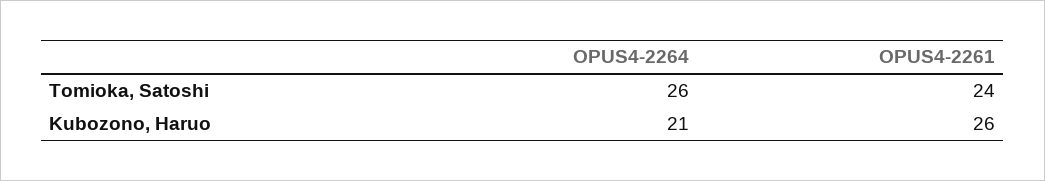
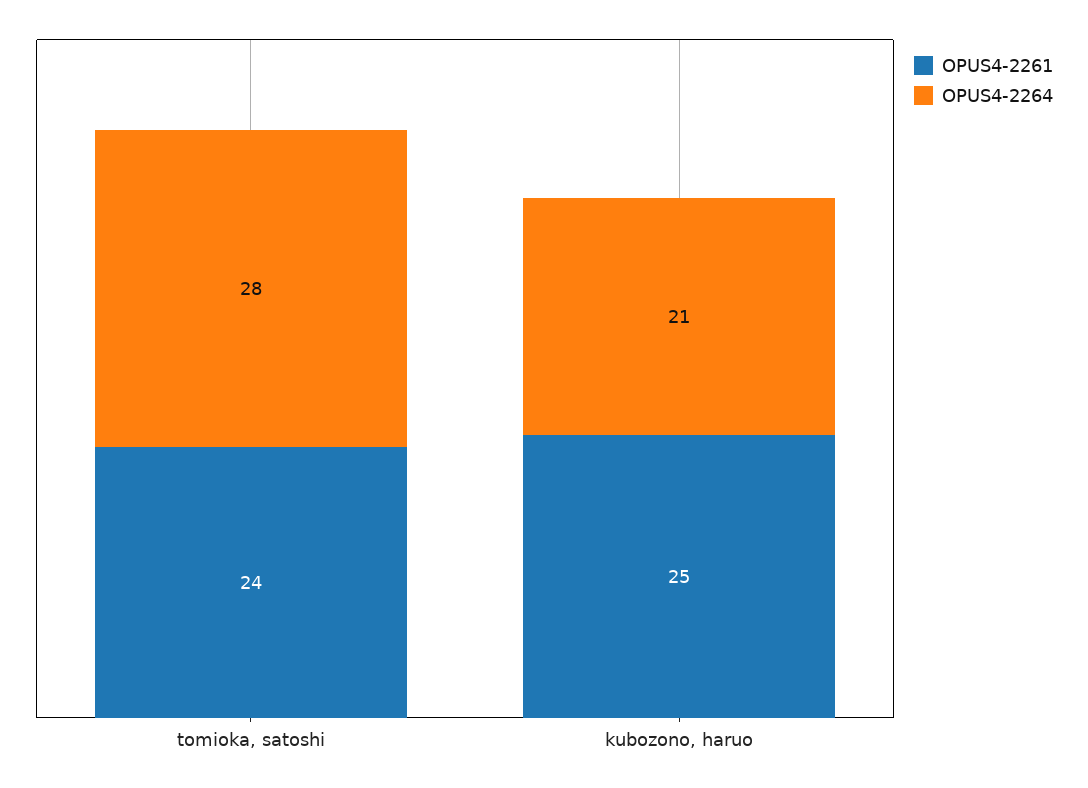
  {
    "OPUS4-2264": {
-     "Tomioka, Satoshi": 26,
+     "Tomioka, Satoshi": 28,
      "Kubozono, Haruo": 21
    },
    "OPUS4-2261": {
      "Tomioka, Satoshi": 24,
-     "Kubozono, Haruo": 26
+     "Kubozono, Haruo": 25
    }
  }

